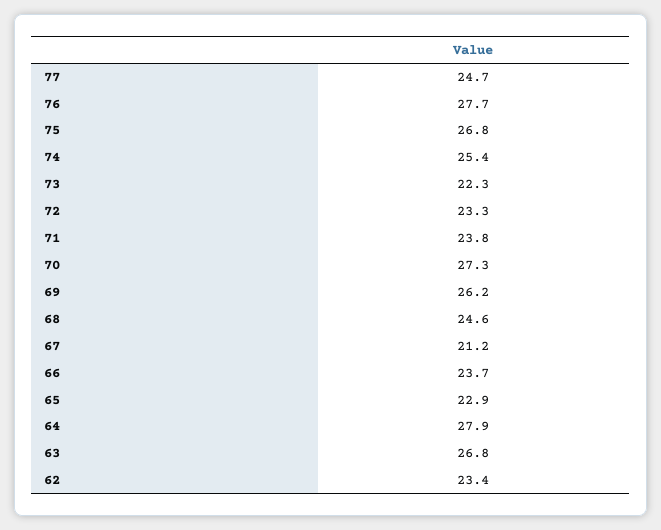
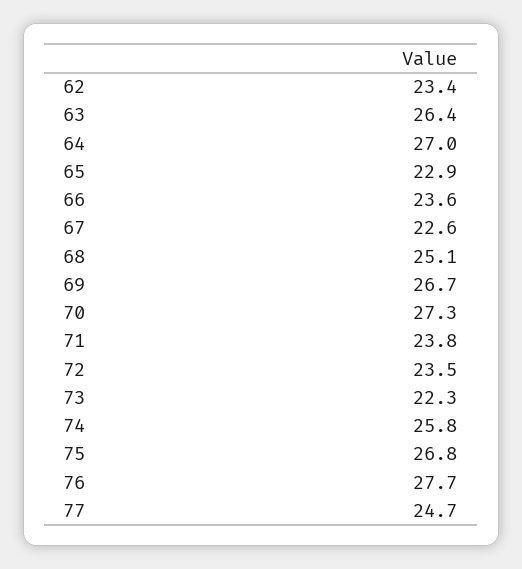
  {
    "77": 24.7,
    "76": 27.7,
    "75": 26.8,
-   "74": 25.4,
+   "74": 25.8,
    "73": 22.3,
-   "72": 23.3,
+   "72": 23.5,
    "71": 23.8,
    "70": 27.3,
-   "69": 26.2,
+   "69": 26.7,
-   "68": 24.6,
+   "68": 25.1,
-   "67": 21.2,
+   "67": 22.6,
-   "66": 23.7,
+   "66": 23.6,
    "65": 22.9,
-   "64": 27.9,
+   "64": 27,
-   "63": 26.8,
+   "63": 26.4,
    "62": 23.4
  }

